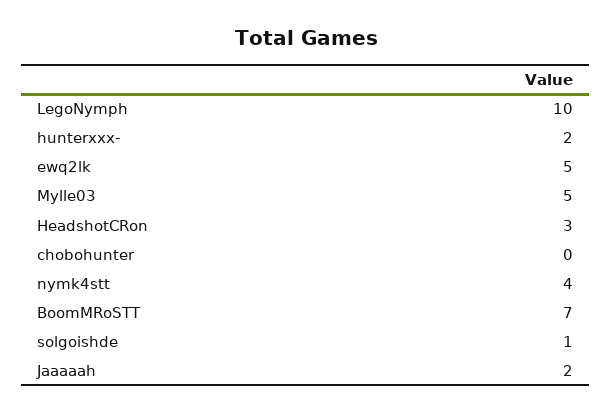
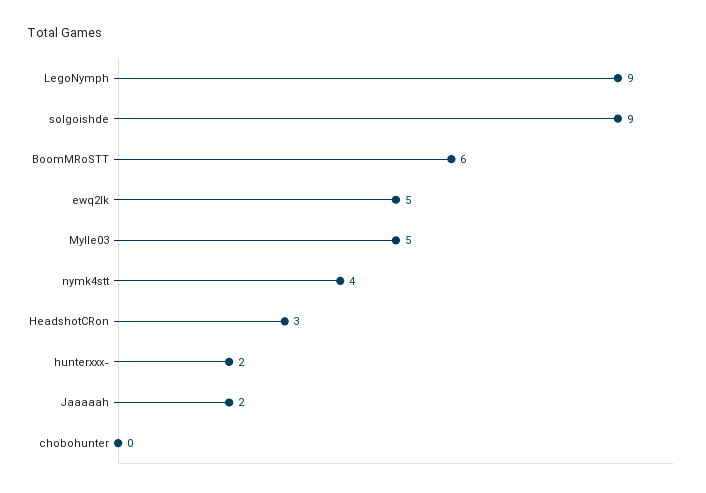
  {
-   "LegoNymph": 10,
+   "LegoNymph": 9,
    "hunterxxx-": 2,
    "ewq2lk": 5,
    "Mylle03": 5,
    "HeadshotCRon": 3,
    "chobohunter": 0,
    "nymk4stt": 4,
-   "BoomMRoSTT": 7,
+   "BoomMRoSTT": 6,
-   "solgoishde": 1,
+   "solgoishde": 9,
    "Jaaaaah": 2
  }

